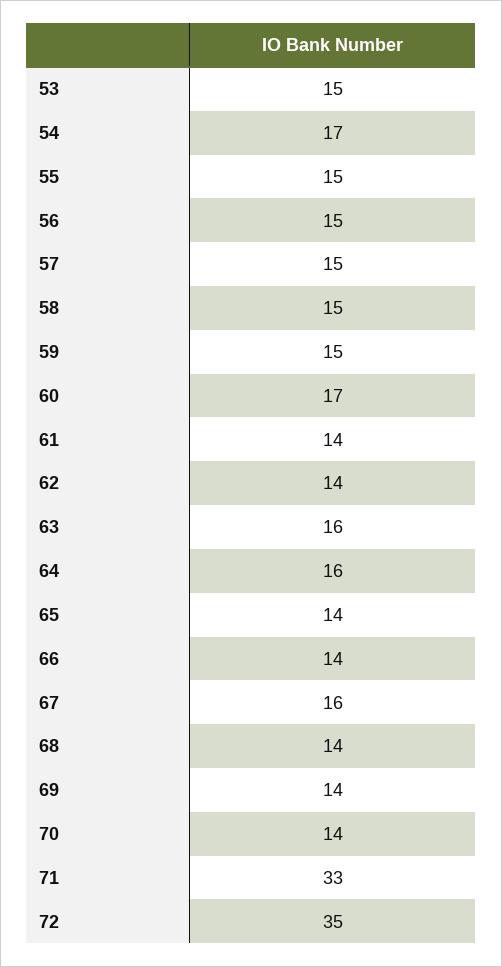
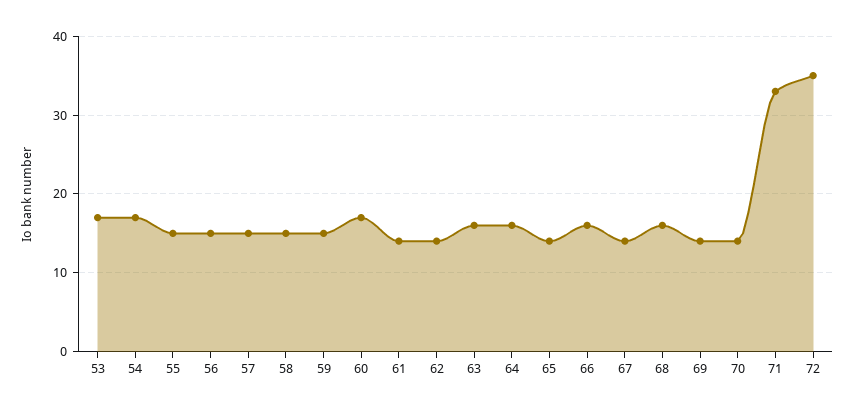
  {
-   "53": 15,
+   "53": 17,
    "54": 17,
    "55": 15,
    "56": 15,
    "57": 15,
    "58": 15,
    "59": 15,
    "60": 17,
    "61": 14,
    "62": 14,
    "63": 16,
    "64": 16,
    "65": 14,
-   "66": 14,
+   "66": 16,
-   "67": 16,
+   "67": 14,
-   "68": 14,
+   "68": 16,
    "69": 14,
    "70": 14,
    "71": 33,
    "72": 35
  }

